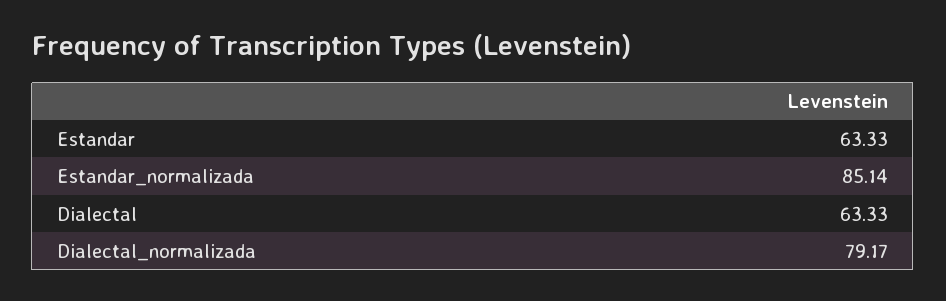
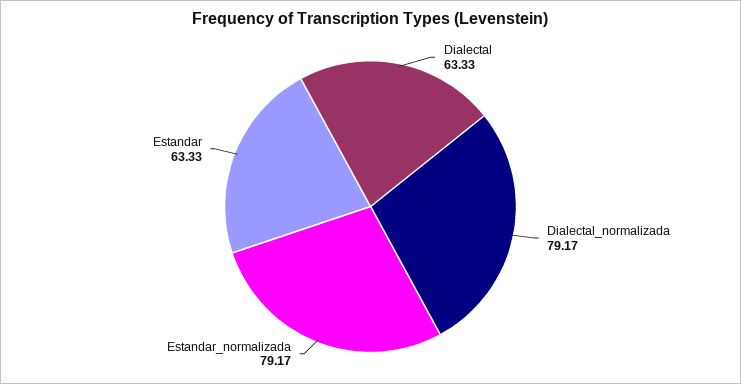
  {
    "Estandar": 63.33,
-   "Estandar_normalizada": 85.14,
+   "Estandar_normalizada": 79.17,
    "Dialectal": 63.33,
    "Dialectal_normalizada": 79.17
  }

